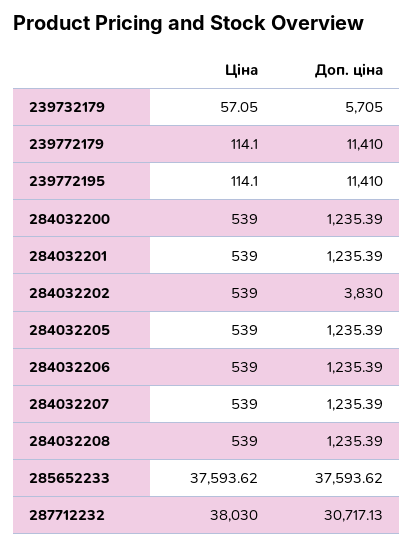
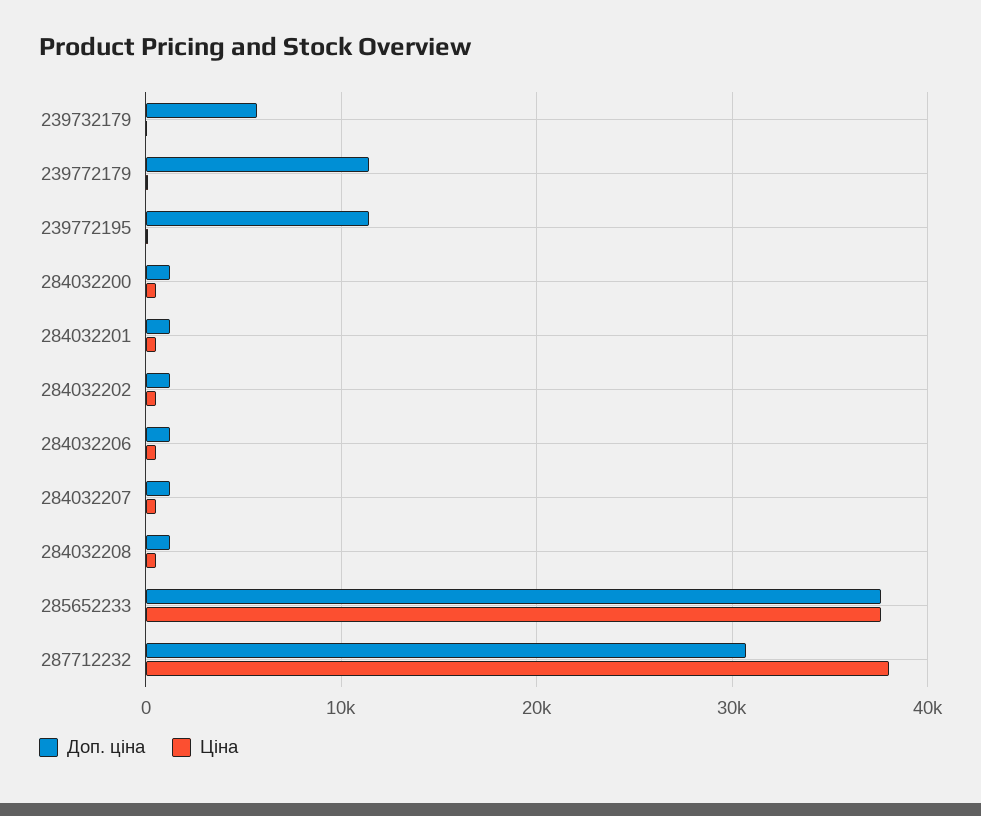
  {
    "Ціна": {
      "239732179": 57.05,
      "239772179": 114.1,
      "239772195": 114.1,
      "284032200": 539,
      "284032201": 539,
      "284032202": 539,
-     "284032205": 539,
      "284032206": 539,
      "284032207": 539,
      "284032208": 539,
      "285652233": 37593.62,
      "287712232": 38030
    },
    "Доп. ціна": {
      "239732179": 5705,
      "239772179": 11410,
      "239772195": 11410,
      "284032200": 1235.39,
      "284032201": 1235.39,
-     "284032202": 3830,
+     "284032202": 1000,
-     "284032205": 1235.39,
      "284032206": 1235.39,
      "284032207": 1235.39,
      "284032208": 1235.39,
      "285652233": 37593.62,
      "287712232": 30717.13
    }
  }

